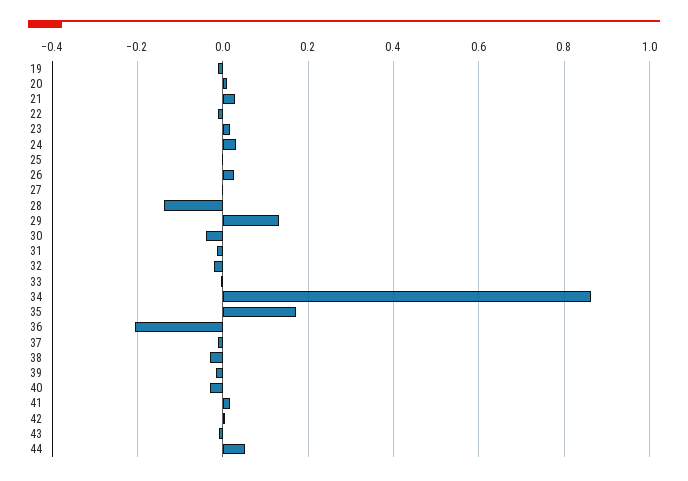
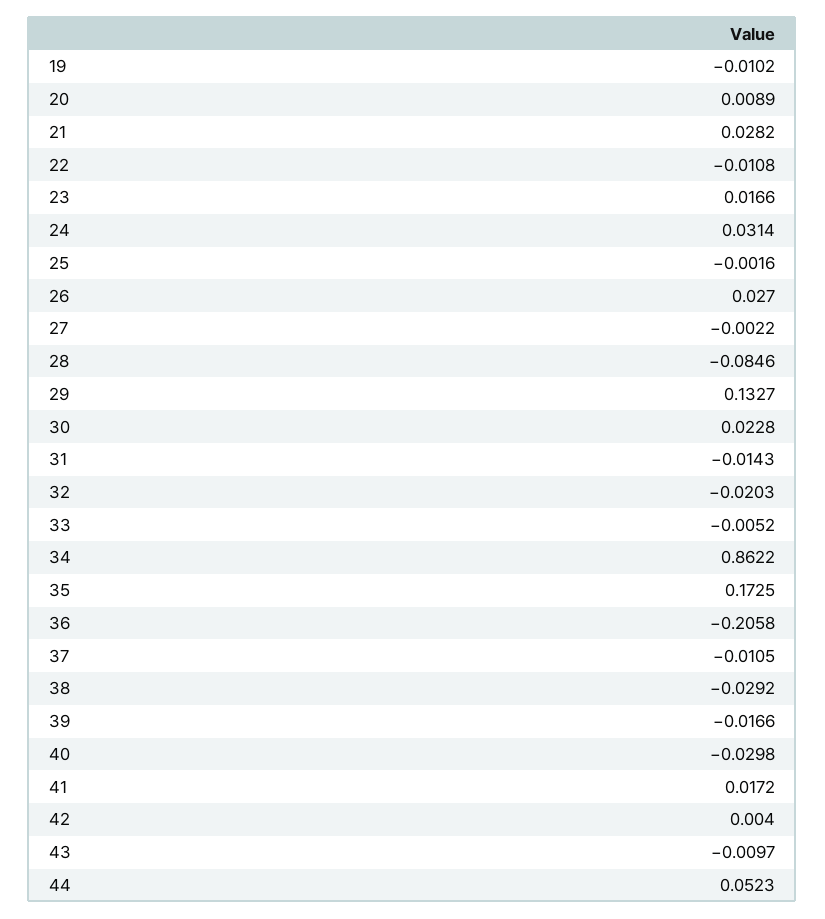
  {
    "19": -0.0102,
    "20": 0.0089,
    "21": 0.0282,
    "22": -0.0108,
    "23": 0.0166,
    "24": 0.0314,
    "25": -0.0016,
    "26": 0.027,
    "27": -0.0022,
-   "28": -0.14,
+   "28": -0.0846,
    "29": 0.1327,
-   "30": -0.04,
+   "30": 0.0228,
    "31": -0.0143,
    "32": -0.0203,
    "33": -0.0052,
    "34": 0.8622,
    "35": 0.1725,
    "36": -0.2058,
    "37": -0.0105,
    "38": -0.0292,
    "39": -0.0166,
    "40": -0.0298,
    "41": 0.0172,
    "42": 0.004,
    "43": -0.0097,
    "44": 0.0523
  }

